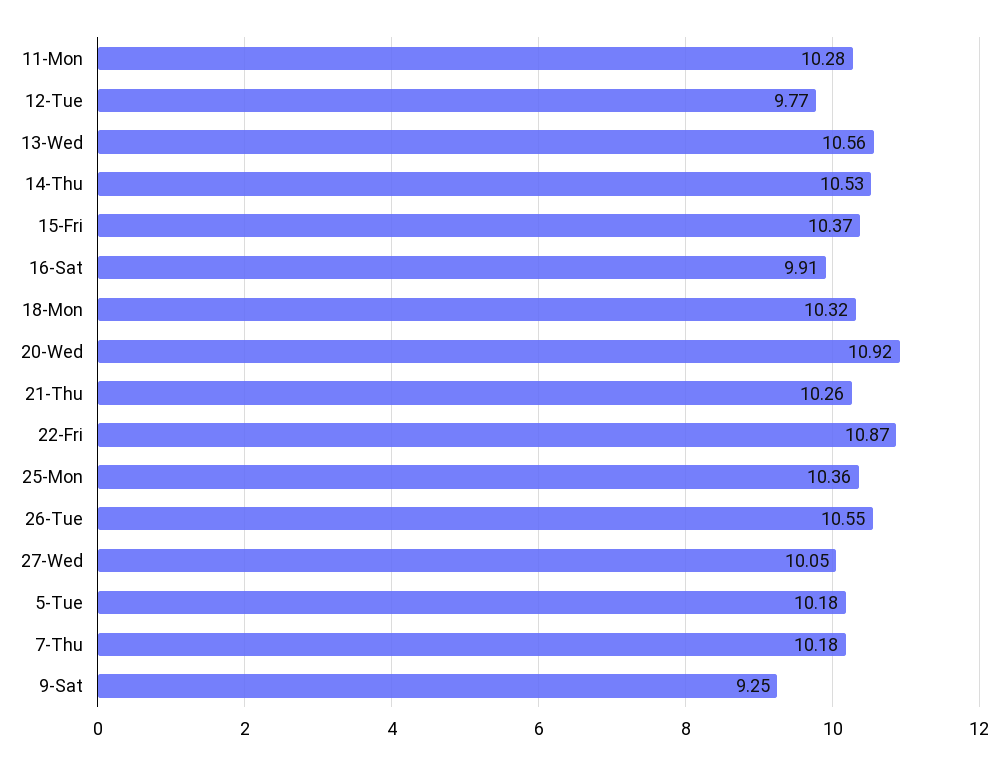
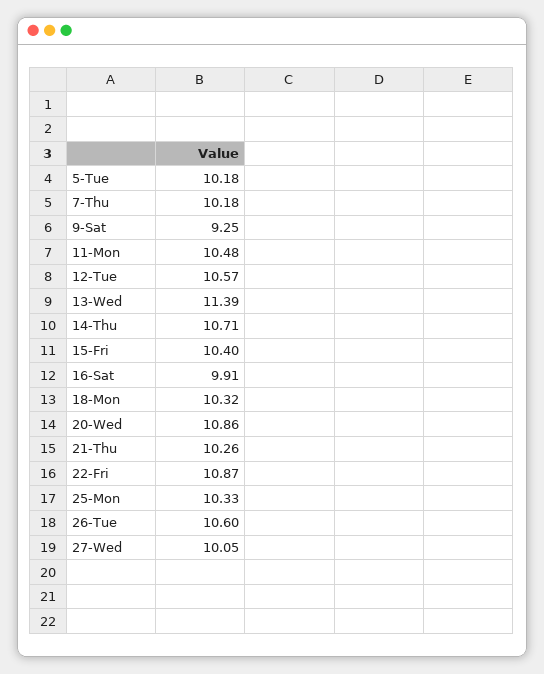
  {
-   "11-Mon": 10.28,
+   "11-Mon": 10.48,
-   "12-Tue": 9.77,
+   "12-Tue": 10.57,
-   "13-Wed": 10.56,
+   "13-Wed": 11.39,
-   "14-Thu": 10.53,
+   "14-Thu": 10.71,
-   "15-Fri": 10.37,
+   "15-Fri": 10.4,
    "16-Sat": 9.91,
    "18-Mon": 10.32,
-   "20-Wed": 10.92,
+   "20-Wed": 10.86,
    "21-Thu": 10.26,
    "22-Fri": 10.87,
-   "25-Mon": 10.36,
+   "25-Mon": 10.33,
-   "26-Tue": 10.55,
+   "26-Tue": 10.6,
    "27-Wed": 10.05,
    "5-Tue": 10.18,
    "7-Thu": 10.18,
    "9-Sat": 9.25
  }

